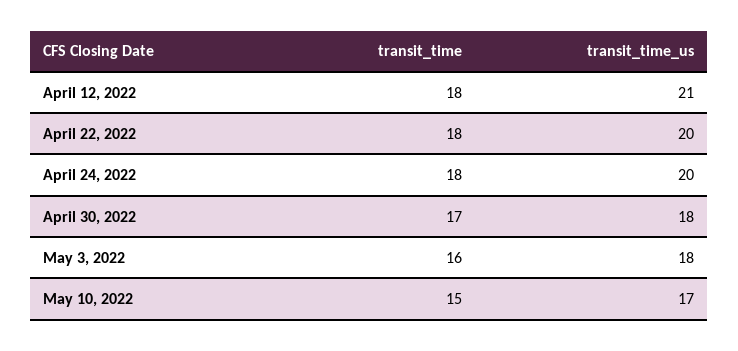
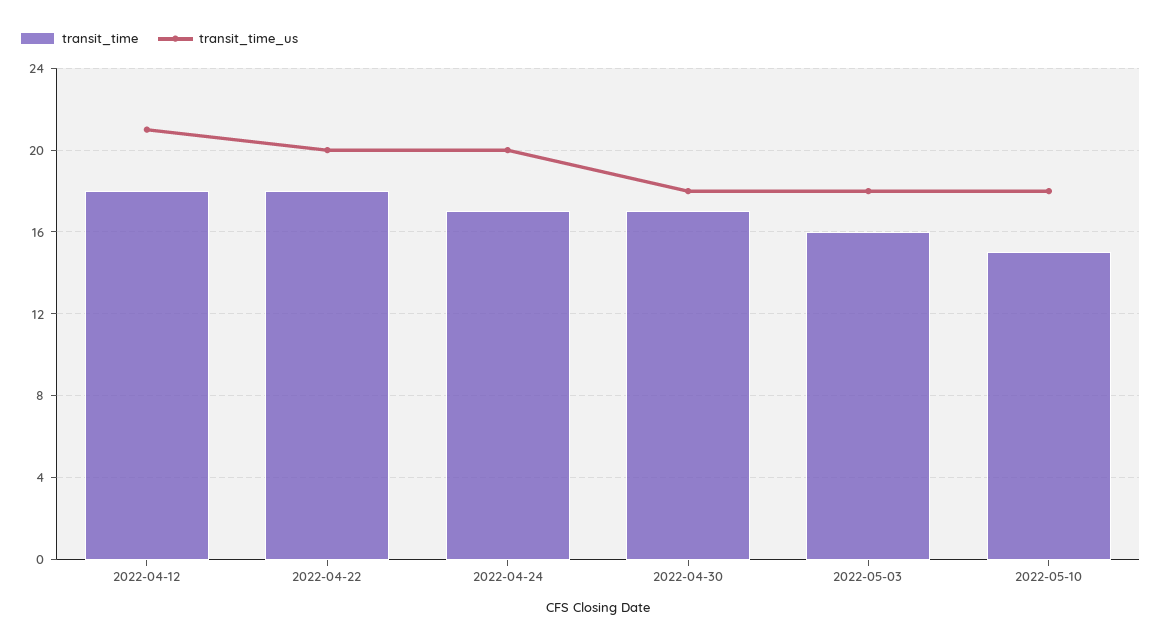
  {
    "transit_time": {
      "April 12, 2022": 18,
      "April 22, 2022": 18,
-     "April 24, 2022": 18,
+     "April 24, 2022": 17,
      "April 30, 2022": 17,
      "May 3, 2022": 16,
      "May 10, 2022": 15
    },
    "transit_time_us": {
      "April 12, 2022": 21,
      "April 22, 2022": 20,
      "April 24, 2022": 20,
      "April 30, 2022": 18,
      "May 3, 2022": 18,
-     "May 10, 2022": 17
+     "May 10, 2022": 18
    }
  }

